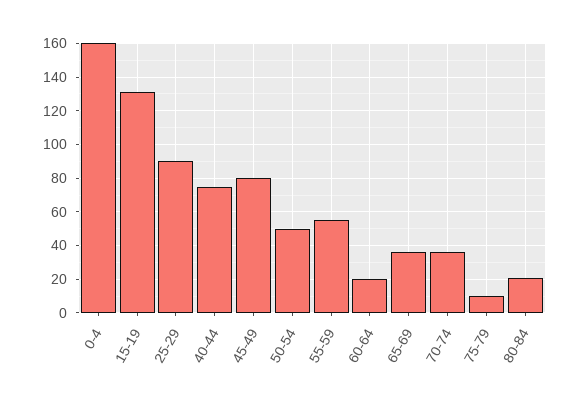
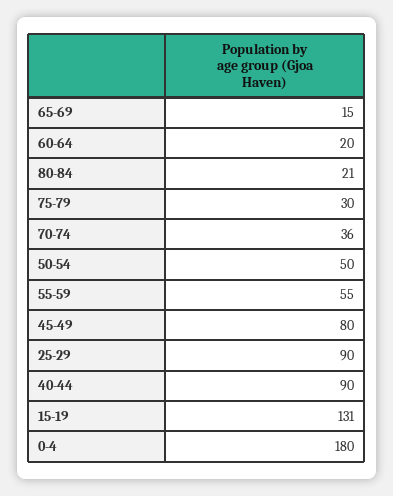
  {
-   "0-4": 160,
+   "0-4": 180,
    "15-19": 131,
    "25-29": 90,
-   "40-44": 75,
+   "40-44": 90,
    "45-49": 80,
    "50-54": 50,
    "55-59": 55,
    "60-64": 20,
-   "65-69": 35,
+   "65-69": 15,
    "70-74": 36,
-   "75-79": 10,
+   "75-79": 30,
    "80-84": 21
  }

